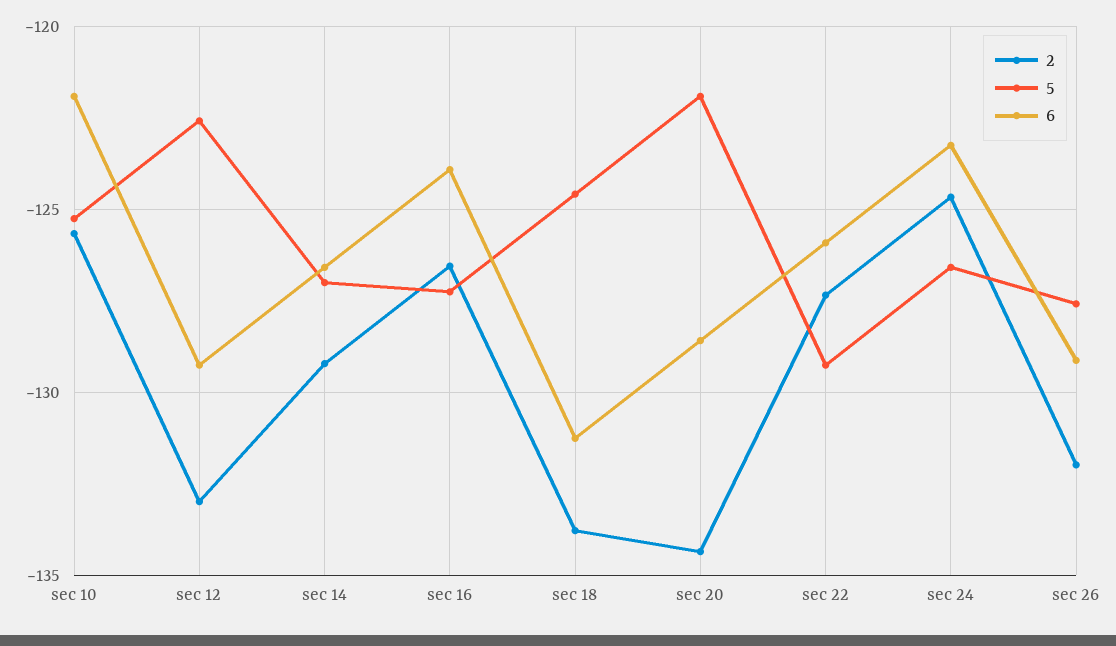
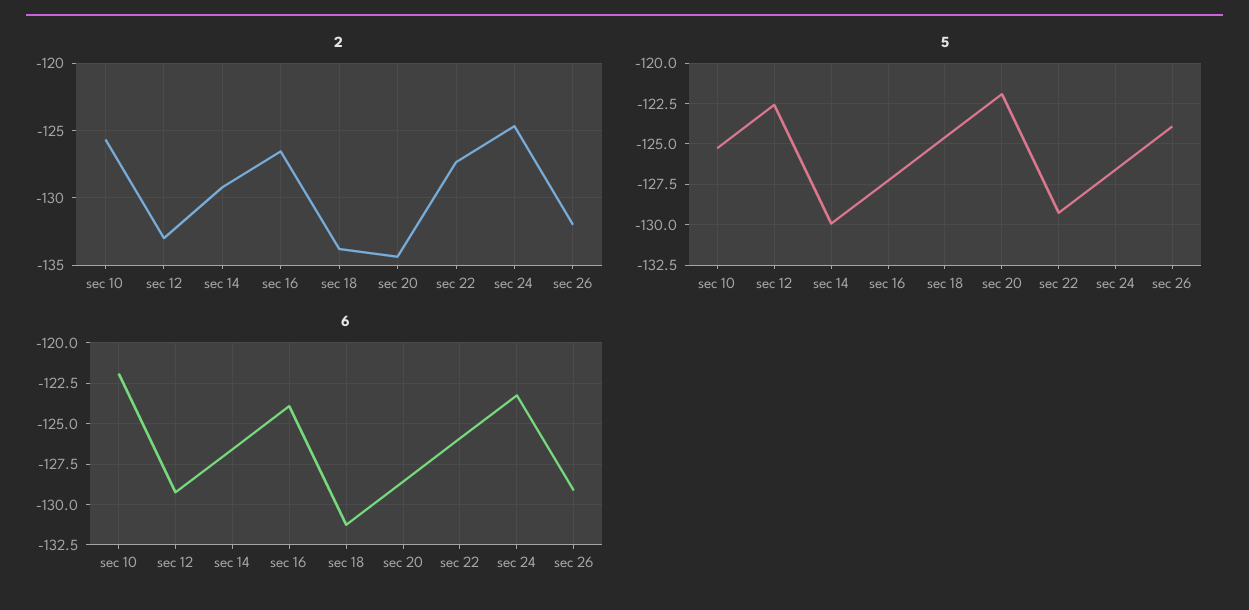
  {
    "2": {
      "sec 10": -125.5,
      "sec 12": -133,
      "sec 14": -129,
      "sec 16": -126.5,
      "sec 18": -134,
      "sec 20": -134.5,
      "sec 22": -127.5,
      "sec 24": -124.5,
      "sec 26": -132
    },
    "5": {
      "sec 10": -125.5,
      "sec 12": -122.5,
-     "sec 14": -127,
+     "sec 14": -130,
      "sec 16": -127.5,
      "sec 18": -124.5,
      "sec 20": -122,
      "sec 22": -129.5,
      "sec 24": -126.5,
-     "sec 26": -127.5
+     "sec 26": -124
    },
    "6": {
      "sec 10": -122,
      "sec 12": -129.5,
      "sec 14": -126.5,
      "sec 16": -124,
      "sec 18": -131.5,
      "sec 20": -128.5,
      "sec 22": -126,
      "sec 24": -123.5,
      "sec 26": -129
    }
  }

